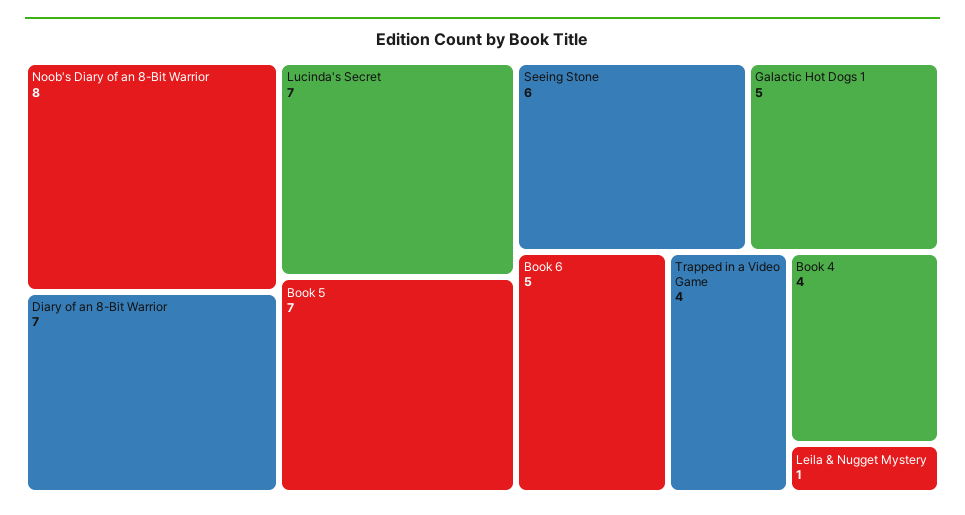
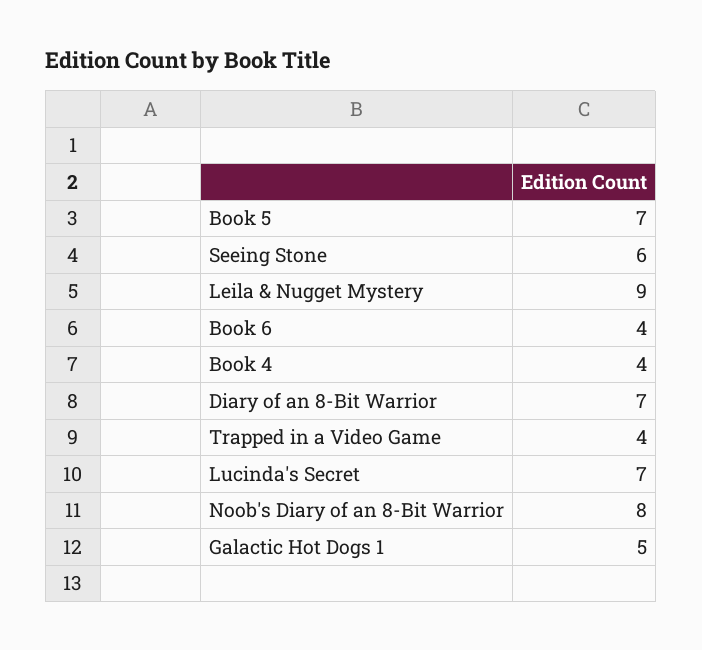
  {
    "Noob's Diary of an 8-Bit Warrior": 8,
    "Diary of an 8-Bit Warrior": 7,
    "Lucinda's Secret": 7,
    "Book 5": 7,
    "Seeing Stone": 6,
    "Galactic Hot Dogs 1": 5,
-   "Book 6": 5,
+   "Book 6": 4,
    "Trapped in a Video Game": 4,
    "Book 4": 4,
-   "Leila & Nugget Mystery": 1
+   "Leila & Nugget Mystery": 9
  }

